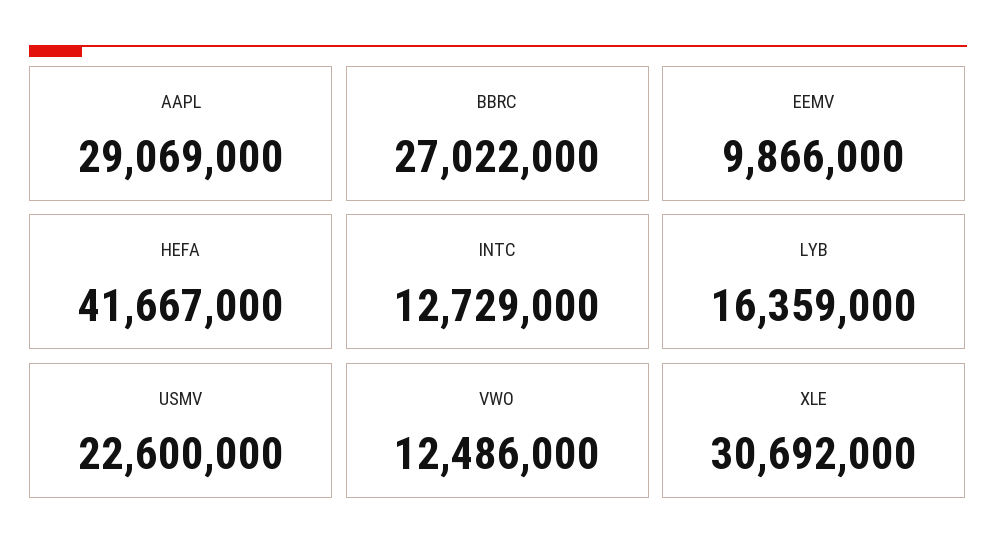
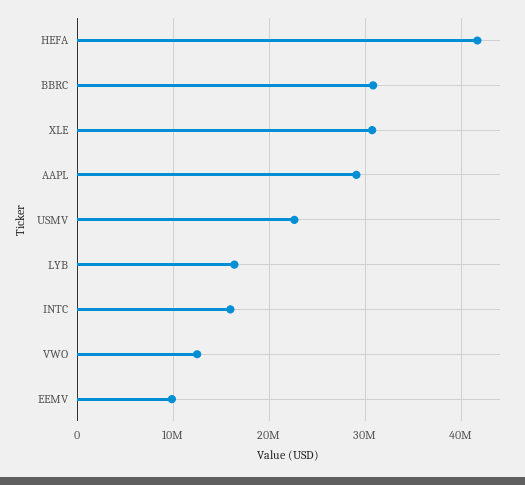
  {
    "AAPL": 29069000,
-   "BBRC": 27022000,
+   "BBRC": 31000000,
    "EEMV": 9866000,
    "HEFA": 41667000,
-   "INTC": 12729000,
+   "INTC": 16000000,
    "LYB": 16359000,
    "USMV": 22600000,
    "VWO": 12486000,
    "XLE": 30692000
  }

